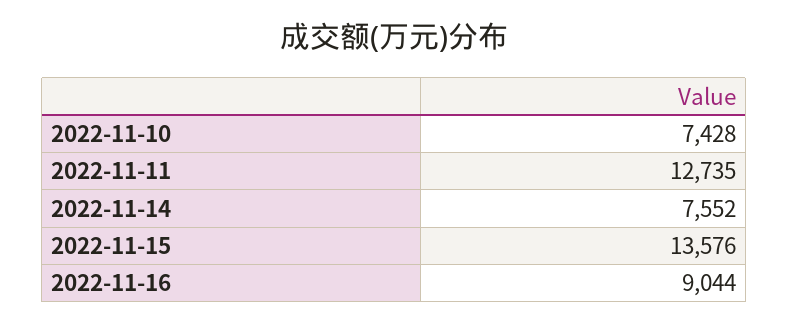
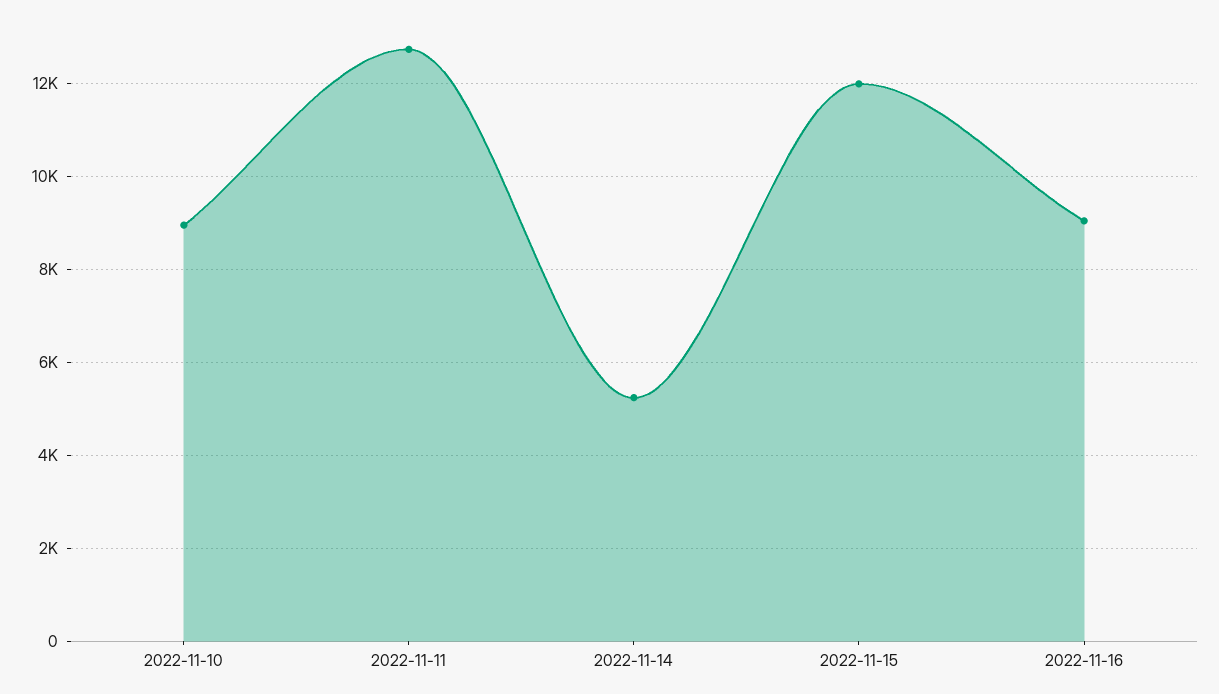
  {
-   "2022-11-10": 7428,
+   "2022-11-10": 9000,
    "2022-11-11": 12735,
-   "2022-11-14": 7552,
+   "2022-11-14": 5200,
-   "2022-11-15": 13576,
+   "2022-11-15": 12000,
    "2022-11-16": 9044
  }

